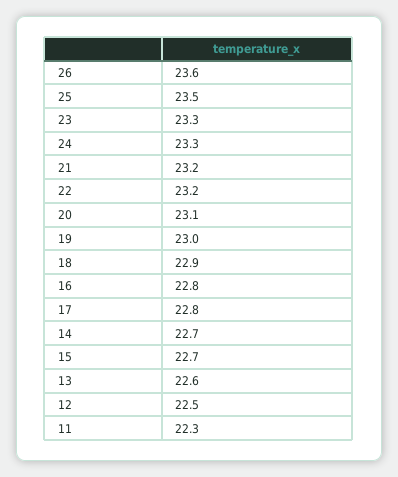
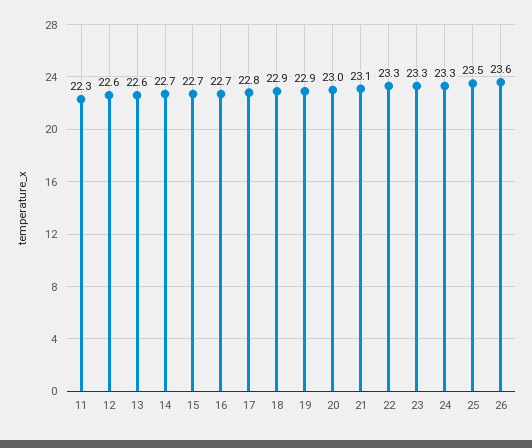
  {
    "26": 23.6,
    "25": 23.5,
    "23": 23.3,
    "24": 23.3,
-   "21": 23.2,
+   "21": 23.1,
-   "22": 23.2,
+   "22": 23.3,
-   "20": 23.1,
+   "20": 23,
-   "19": 23,
+   "19": 22.9,
    "18": 22.9,
-   "16": 22.8,
+   "16": 22.7,
    "17": 22.8,
    "14": 22.7,
    "15": 22.7,
    "13": 22.6,
-   "12": 22.5,
+   "12": 22.6,
    "11": 22.3
  }

